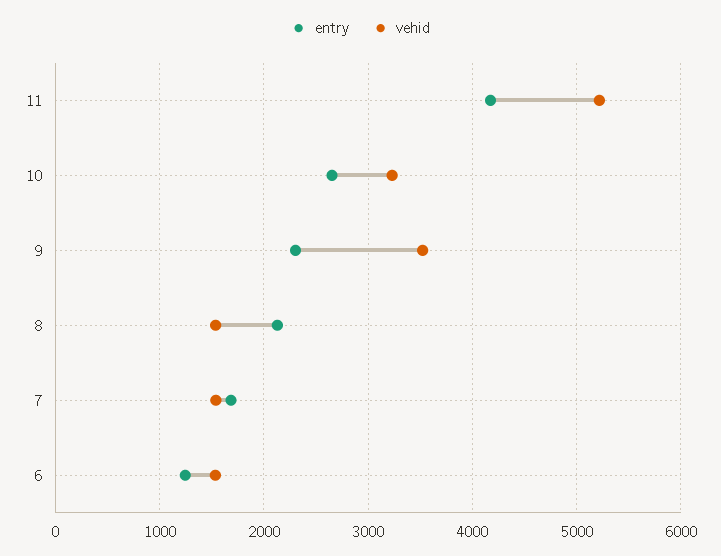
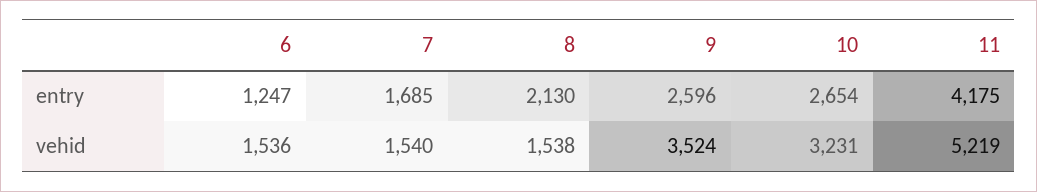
  {
    "entry": {
      "11": 4175,
      "10": 2654,
-     "9": 2300,
+     "9": 2596,
      "8": 2130,
      "7": 1685,
      "6": 1247
    },
    "vehid": {
      "11": 5219,
      "10": 3231,
      "9": 3524,
      "8": 1538,
      "7": 1540,
      "6": 1536
    }
  }

